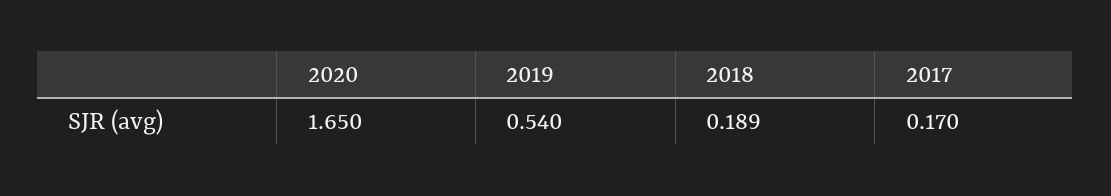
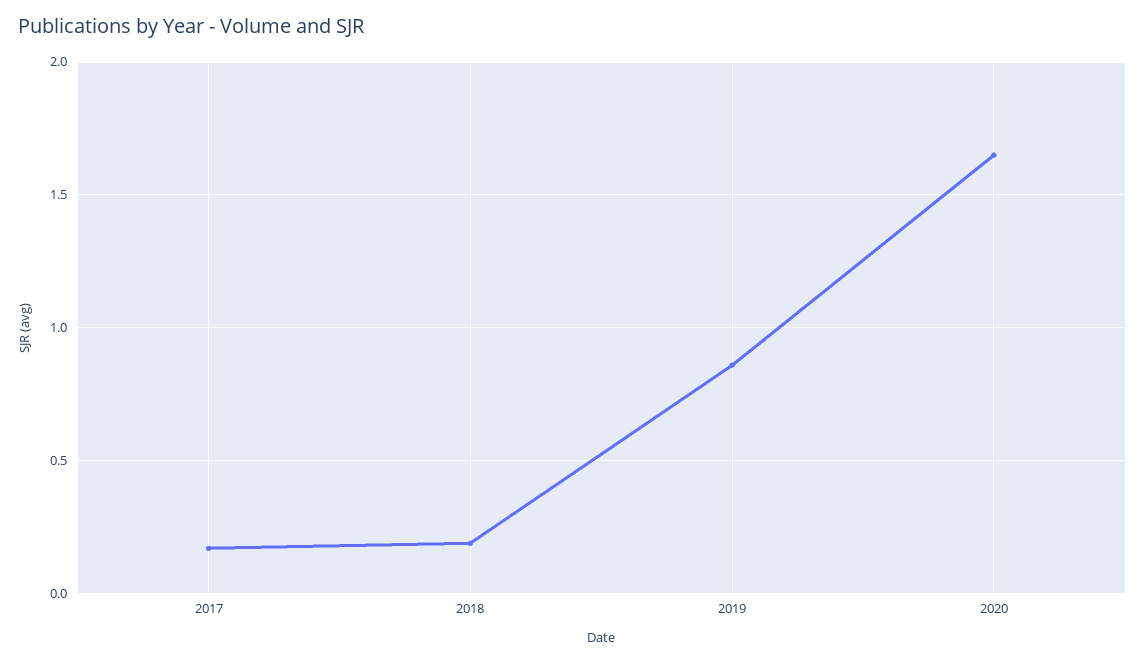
  {
    "2020": 1.65,
-   "2019": 0.54,
+   "2019": 0.85,
    "2018": 0.189,
    "2017": 0.17
  }

